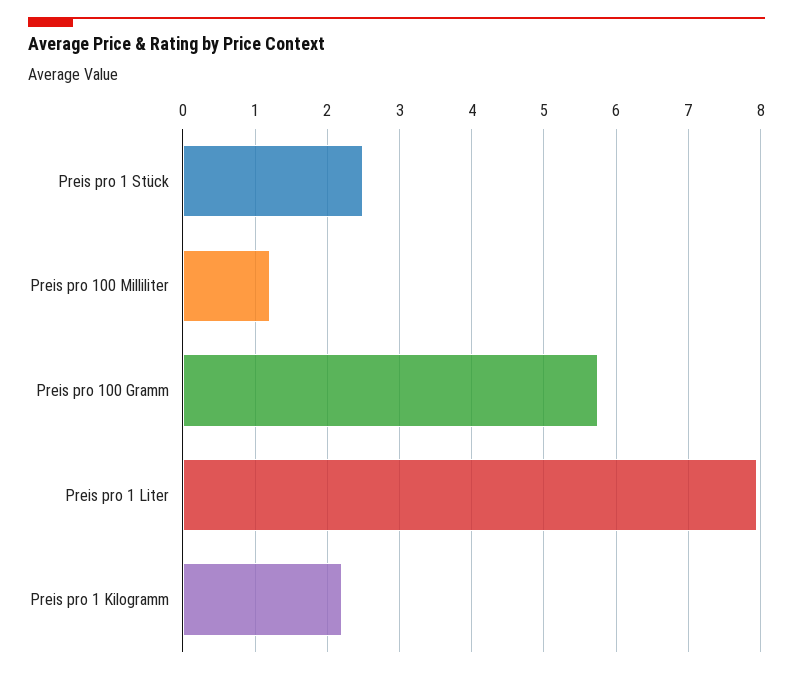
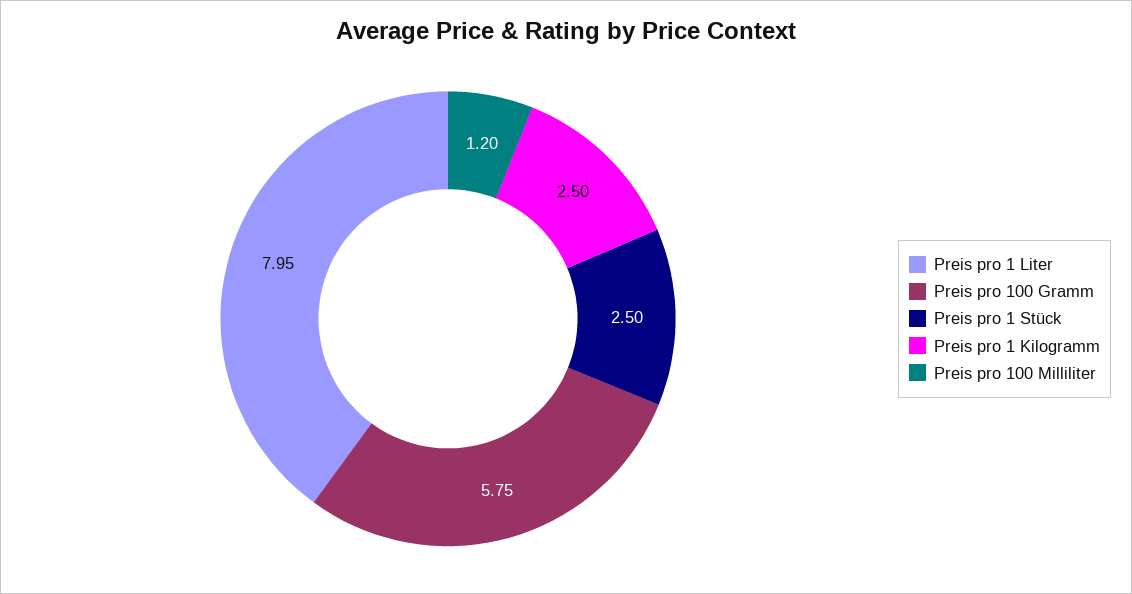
  {
    "Preis pro 1 Stück": 2.5,
    "Preis pro 100 Milliliter": 1.2,
    "Preis pro 100 Gramm": 5.75,
    "Preis pro 1 Liter": 7.95,
-   "Preis pro 1 Kilogramm": 2.2
+   "Preis pro 1 Kilogramm": 2.5
  }

